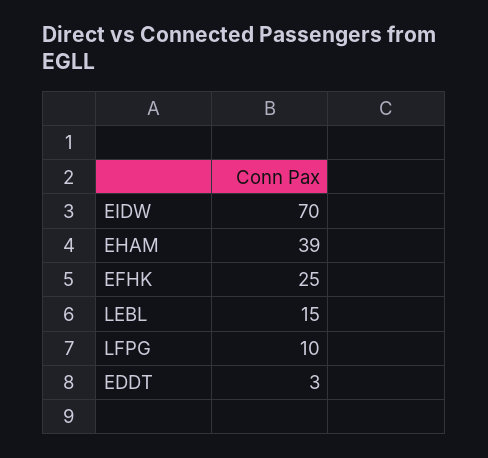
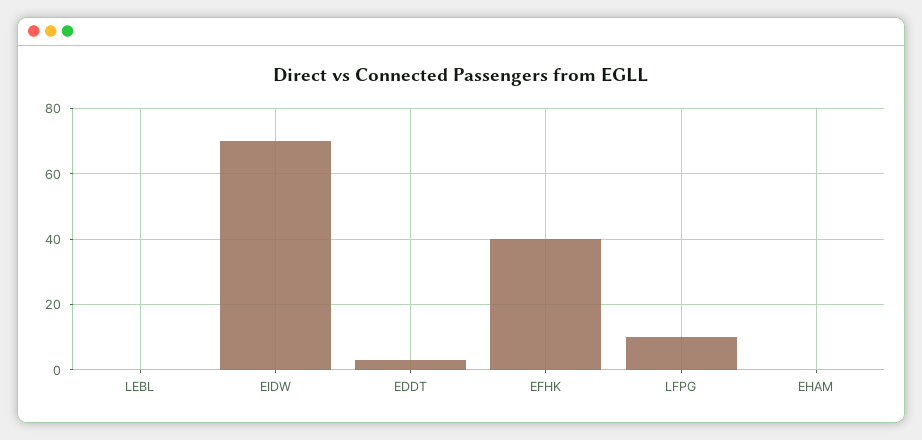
  {
    "EIDW": 70,
-   "EHAM": 39,
+   "EHAM": 0,
-   "EFHK": 25,
+   "EFHK": 40,
-   "LEBL": 15,
+   "LEBL": 0,
    "LFPG": 10,
    "EDDT": 3
  }

